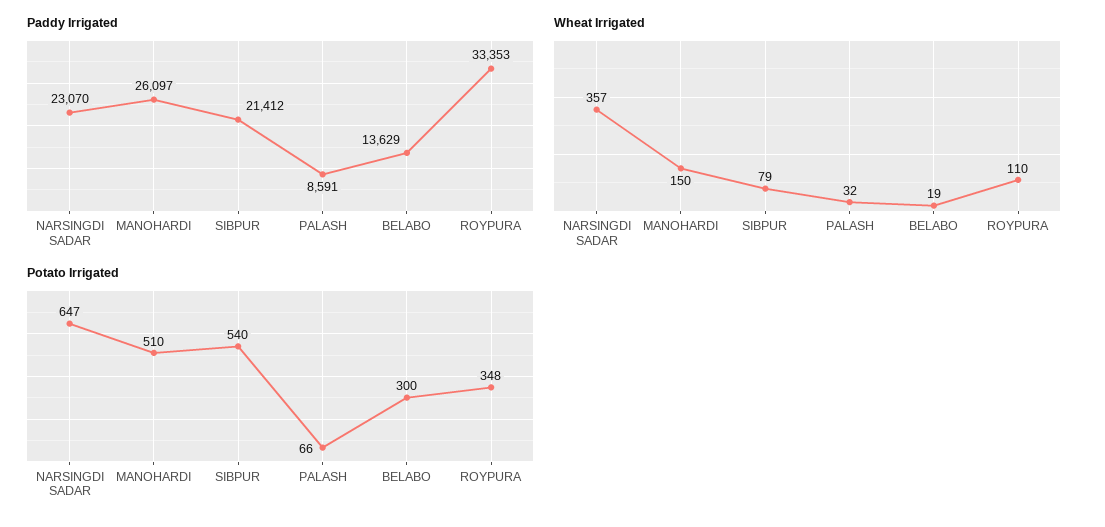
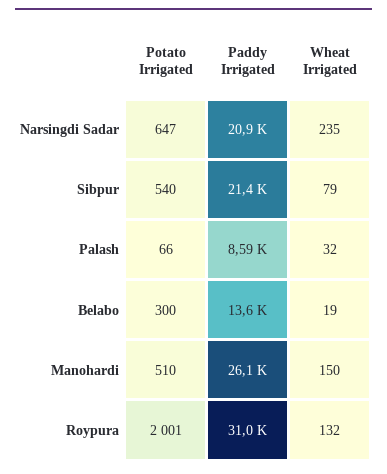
  {
    "Paddy Irrigated": {
-     "NARSINGDI SADAR": 23070,
+     "NARSINGDI SADAR": 20900,
      "MANOHARDI": 26097,
      "SIBPUR": 21412,
      "PALASH": 8591,
      "BELABO": 13629,
-     "ROYPURA": 33353
+     "ROYPURA": 31000
    },
    "Wheat Irrigated": {
-     "NARSINGDI SADAR": 357,
+     "NARSINGDI SADAR": 235,
      "MANOHARDI": 150,
      "SIBPUR": 79,
      "PALASH": 32,
      "BELABO": 19,
-     "ROYPURA": 110
+     "ROYPURA": 132
    },
    "Potato Irrigated": {
      "NARSINGDI SADAR": 647,
      "MANOHARDI": 510,
      "SIBPUR": 540,
      "PALASH": 66,
      "BELABO": 300,
-     "ROYPURA": 348
+     "ROYPURA": 2001
    }
  }

